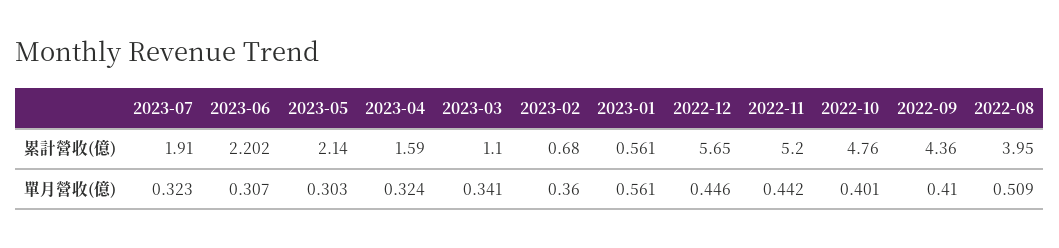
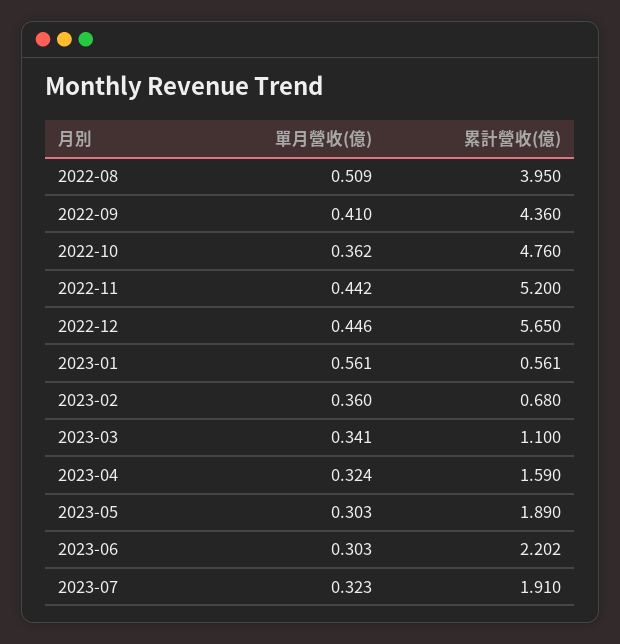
  {
    "2023-07": {
      "累計營收(億)": 1.91,
      "單月營收(億)": 0.323
    },
    "2023-06": {
      "累計營收(億)": 2.202,
-     "單月營收(億)": 0.307
+     "單月營收(億)": 0.303
    },
    "2023-05": {
-     "累計營收(億)": 2.14,
+     "累計營收(億)": 1.89,
      "單月營收(億)": 0.303
    },
    "2023-04": {
      "累計營收(億)": 1.59,
      "單月營收(億)": 0.324
    },
    "2023-03": {
      "累計營收(億)": 1.1,
      "單月營收(億)": 0.341
    },
    "2023-02": {
      "累計營收(億)": 0.68,
      "單月營收(億)": 0.36
    },
    "2023-01": {
      "累計營收(億)": 0.561,
      "單月營收(億)": 0.561
    },
    "2022-12": {
      "累計營收(億)": 5.65,
      "單月營收(億)": 0.446
    },
    "2022-11": {
      "累計營收(億)": 5.2,
      "單月營收(億)": 0.442
    },
    "2022-10": {
      "累計營收(億)": 4.76,
-     "單月營收(億)": 0.401
+     "單月營收(億)": 0.362
    },
    "2022-09": {
      "累計營收(億)": 4.36,
      "單月營收(億)": 0.41
    },
    "2022-08": {
      "累計營收(億)": 3.95,
      "單月營收(億)": 0.509
    }
  }

